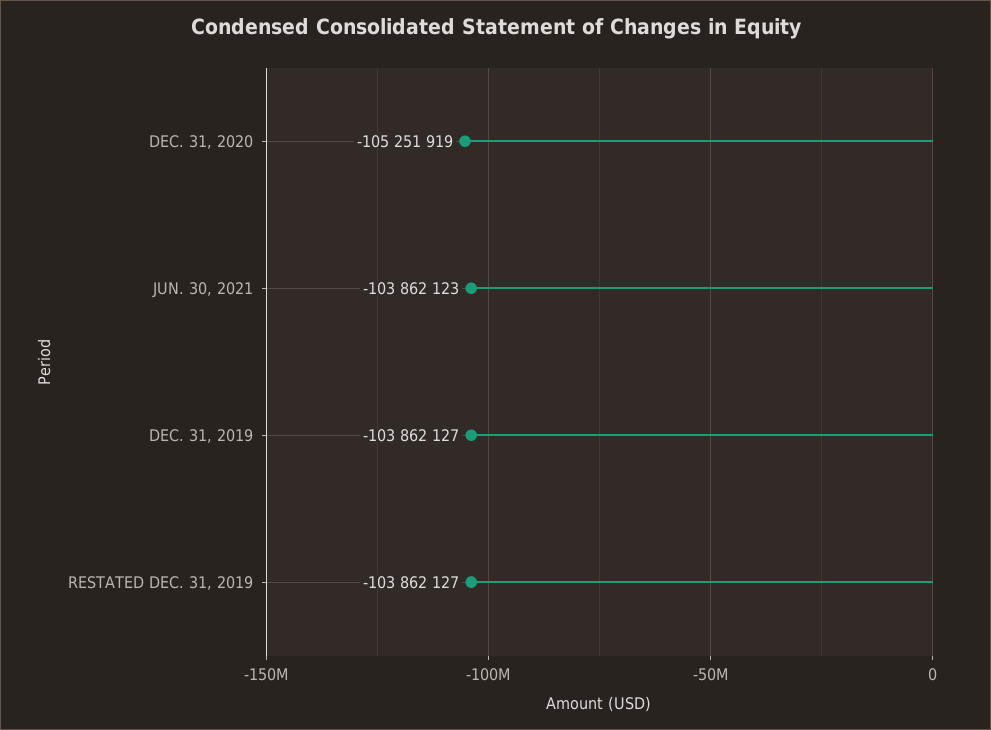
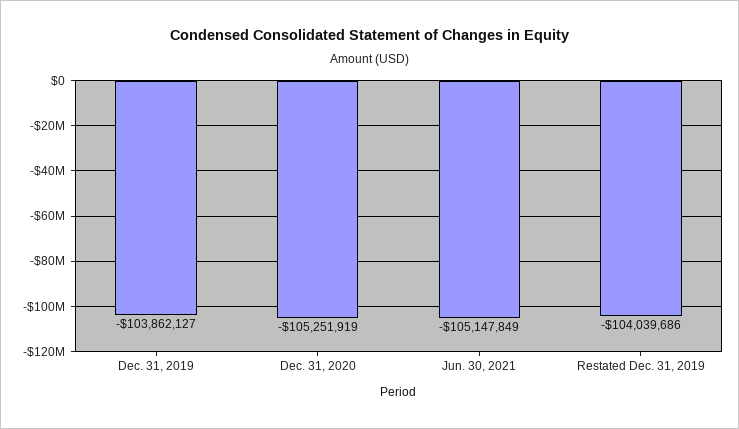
  {
    "DEC. 31, 2020": -105251919,
-   "JUN. 30, 2021": -103862123,
+   "JUN. 30, 2021": -105147849,
    "DEC. 31, 2019": -103862127,
-   "RESTATED DEC. 31, 2019": -103862127
+   "RESTATED DEC. 31, 2019": -104039686
  }

